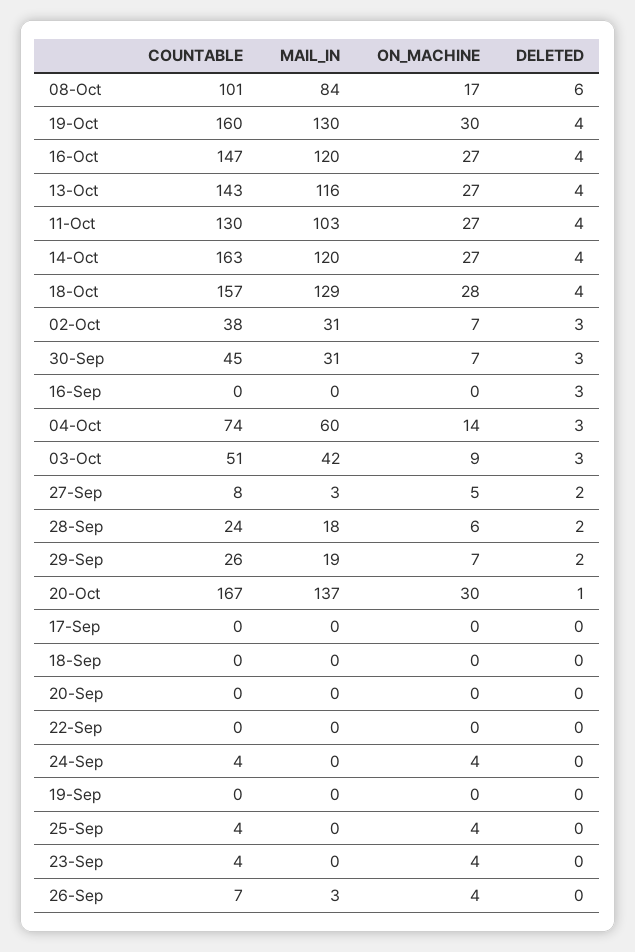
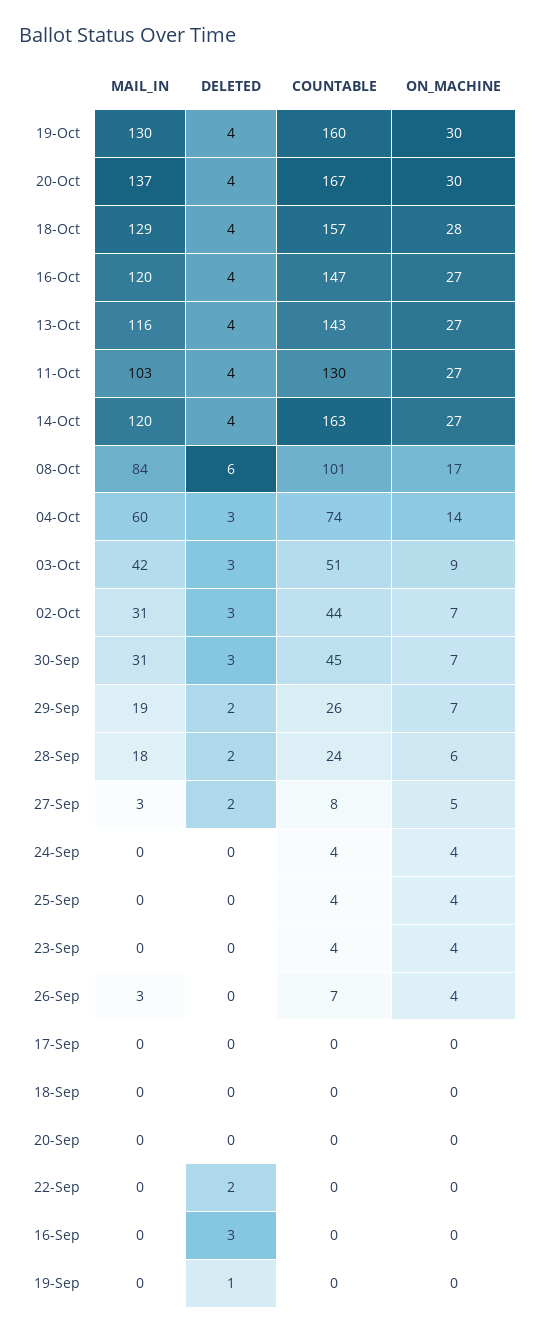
  {
    "COUNTABLE": {
      "08-Oct": 101,
      "19-Oct": 160,
      "16-Oct": 147,
      "13-Oct": 143,
      "11-Oct": 130,
      "14-Oct": 163,
      "18-Oct": 157,
-     "02-Oct": 38,
+     "02-Oct": 44,
      "30-Sep": 45,
      "16-Sep": 0,
      "04-Oct": 74,
      "03-Oct": 51,
      "27-Sep": 8,
      "28-Sep": 24,
      "29-Sep": 26,
      "20-Oct": 167,
      "17-Sep": 0,
      "18-Sep": 0,
      "20-Sep": 0,
      "22-Sep": 0,
      "24-Sep": 4,
      "19-Sep": 0,
      "25-Sep": 4,
      "23-Sep": 4,
      "26-Sep": 7
    },
    "MAIL_IN": {
      "08-Oct": 84,
      "19-Oct": 130,
      "16-Oct": 120,
      "13-Oct": 116,
      "11-Oct": 103,
      "14-Oct": 120,
      "18-Oct": 129,
      "02-Oct": 31,
      "30-Sep": 31,
      "16-Sep": 0,
      "04-Oct": 60,
      "03-Oct": 42,
      "27-Sep": 3,
      "28-Sep": 18,
      "29-Sep": 19,
      "20-Oct": 137,
      "17-Sep": 0,
      "18-Sep": 0,
      "20-Sep": 0,
      "22-Sep": 0,
      "24-Sep": 0,
      "19-Sep": 0,
      "25-Sep": 0,
      "23-Sep": 0,
      "26-Sep": 3
    },
    "ON_MACHINE": {
      "08-Oct": 17,
      "19-Oct": 30,
      "16-Oct": 27,
      "13-Oct": 27,
      "11-Oct": 27,
      "14-Oct": 27,
      "18-Oct": 28,
      "02-Oct": 7,
      "30-Sep": 7,
      "16-Sep": 0,
      "04-Oct": 14,
      "03-Oct": 9,
      "27-Sep": 5,
      "28-Sep": 6,
      "29-Sep": 7,
      "20-Oct": 30,
      "17-Sep": 0,
      "18-Sep": 0,
      "20-Sep": 0,
      "22-Sep": 0,
      "24-Sep": 4,
      "19-Sep": 0,
      "25-Sep": 4,
      "23-Sep": 4,
      "26-Sep": 4
    },
    "DELETED": {
      "08-Oct": 6,
      "19-Oct": 4,
      "16-Oct": 4,
      "13-Oct": 4,
      "11-Oct": 4,
      "14-Oct": 4,
      "18-Oct": 4,
      "02-Oct": 3,
      "30-Sep": 3,
      "16-Sep": 3,
      "04-Oct": 3,
      "03-Oct": 3,
      "27-Sep": 2,
      "28-Sep": 2,
      "29-Sep": 2,
-     "20-Oct": 1,
+     "20-Oct": 4,
      "17-Sep": 0,
      "18-Sep": 0,
      "20-Sep": 0,
-     "22-Sep": 0,
+     "22-Sep": 2,
      "24-Sep": 0,
-     "19-Sep": 0,
+     "19-Sep": 1,
      "25-Sep": 0,
      "23-Sep": 0,
      "26-Sep": 0
    }
  }

